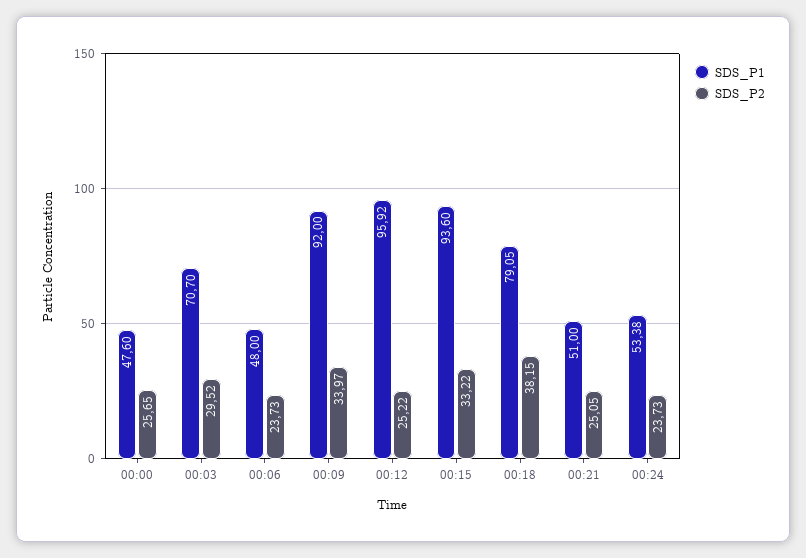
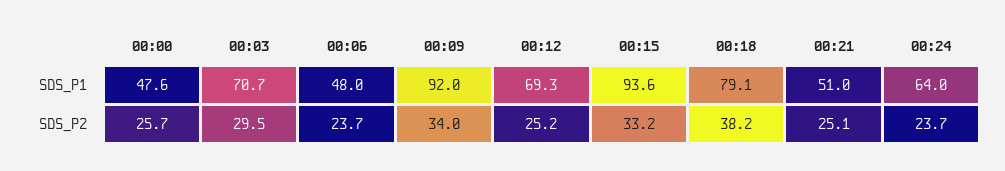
  {
    "SDS_P1": {
      "00:00": 47.6,
      "00:03": 70.7,
      "00:06": 48,
      "00:09": 92,
-     "00:12": 95.92,
+     "00:12": 69.3,
      "00:15": 93.6,
      "00:18": 79.05,
      "00:21": 51,
-     "00:24": 53.38
+     "00:24": 64
    },
    "SDS_P2": {
      "00:00": 25.65,
      "00:03": 29.52,
      "00:06": 23.73,
      "00:09": 33.97,
      "00:12": 25.22,
      "00:15": 33.22,
      "00:18": 38.15,
      "00:21": 25.05,
      "00:24": 23.73
    }
  }

